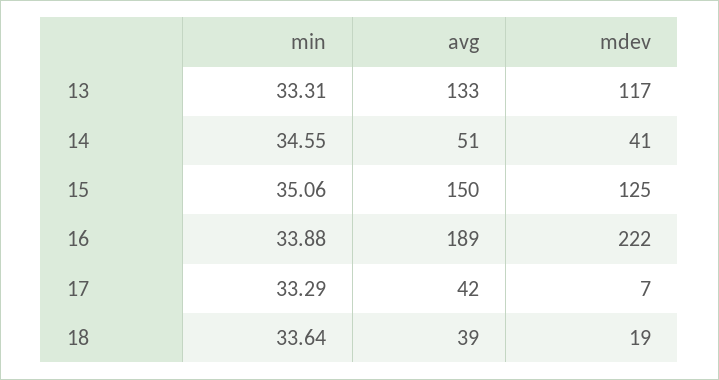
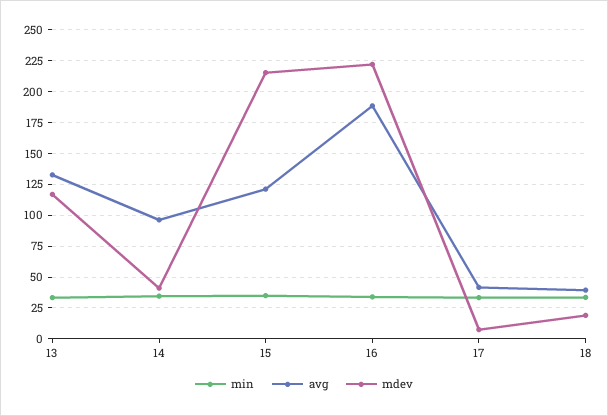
  {
    "min": {
      "13": 33.31,
      "14": 34.55,
      "15": 35.06,
      "16": 33.88,
      "17": 33.29,
      "18": 33.64
    },
    "avg": {
      "13": 133,
-     "14": 51,
+     "14": 95,
-     "15": 150,
+     "15": 120,
      "16": 189,
      "17": 42,
      "18": 39
    },
    "mdev": {
      "13": 117,
      "14": 41,
-     "15": 125,
+     "15": 215,
      "16": 222,
      "17": 7,
      "18": 19
    }
  }

